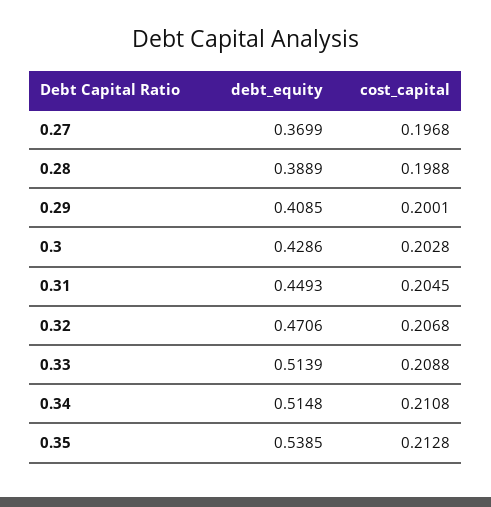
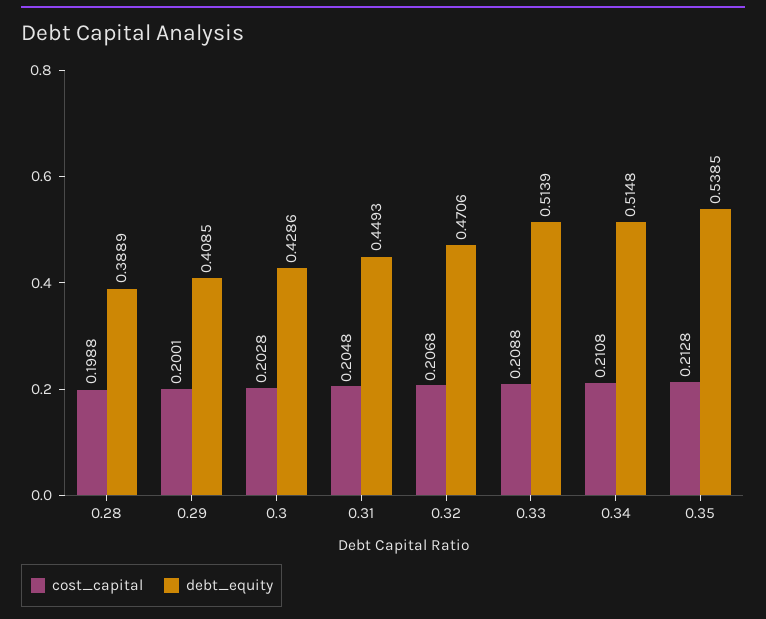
  {
    "debt_equity": {
-     "0.27": 0.3699,
      "0.28": 0.3889,
      "0.29": 0.4085,
      "0.3": 0.4286,
      "0.31": 0.4493,
      "0.32": 0.4706,
      "0.33": 0.5139,
      "0.34": 0.5148,
      "0.35": 0.5385
    },
    "cost_capital": {
-     "0.27": 0.1968,
      "0.28": 0.1988,
      "0.29": 0.2001,
      "0.3": 0.2028,
-     "0.31": 0.2045,
+     "0.31": 0.2048,
      "0.32": 0.2068,
      "0.33": 0.2088,
      "0.34": 0.2108,
      "0.35": 0.2128
    }
  }

